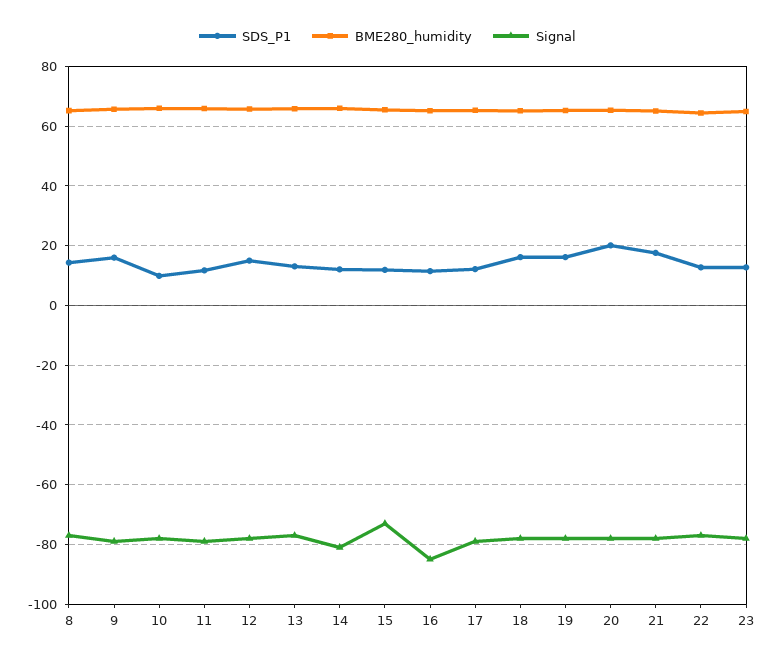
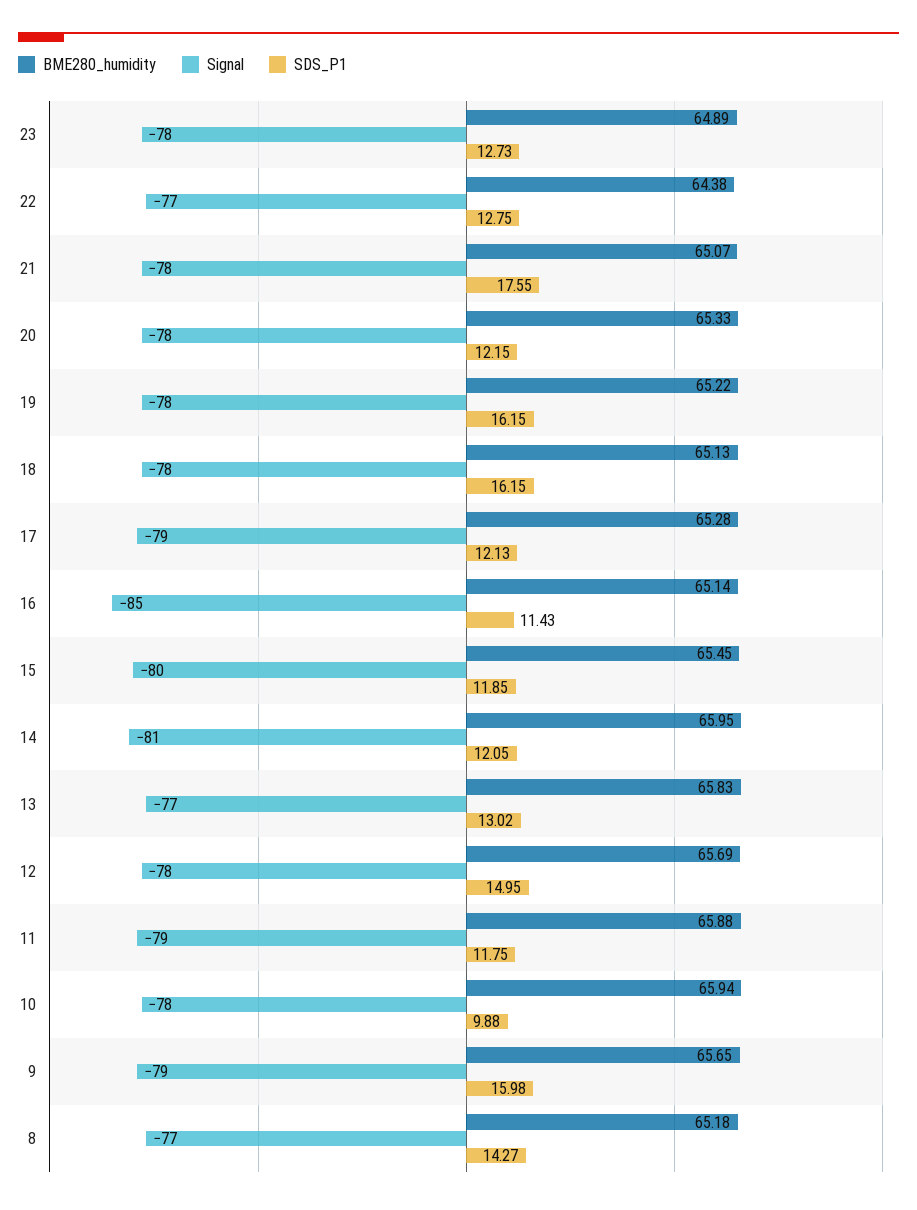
  {
    "SDS_P1": {
      "8": 14.27,
      "9": 15.98,
      "10": 9.88,
      "11": 11.75,
      "12": 14.95,
      "13": 13.02,
      "14": 12.05,
      "15": 11.85,
      "16": 11.43,
      "17": 12.13,
      "18": 16.15,
      "19": 16.15,
-     "20": 20,
+     "20": 12.15,
      "21": 17.55,
      "22": 12.75,
      "23": 12.73
    },
    "BME280_humidity": {
      "8": 65.18,
      "9": 65.65,
      "10": 65.94,
      "11": 65.88,
      "12": 65.69,
      "13": 65.83,
      "14": 65.95,
      "15": 65.45,
      "16": 65.14,
      "17": 65.28,
      "18": 65.13,
      "19": 65.22,
      "20": 65.33,
      "21": 65.07,
      "22": 64.38,
      "23": 64.89
    },
    "Signal": {
      "8": -77,
      "9": -79,
      "10": -78,
      "11": -79,
      "12": -78,
      "13": -77,
      "14": -81,
-     "15": -72.5,
+     "15": -80,
      "16": -85,
      "17": -79,
      "18": -78,
      "19": -78,
      "20": -78,
      "21": -78,
      "22": -77,
      "23": -78
    }
  }

